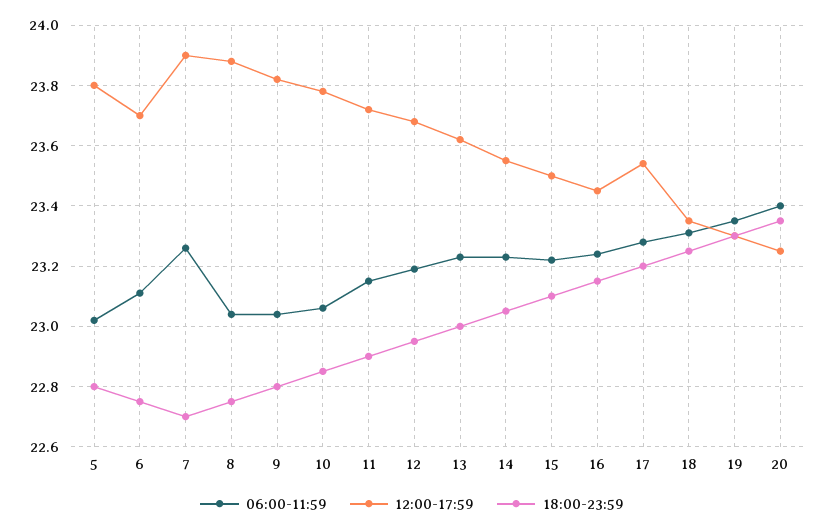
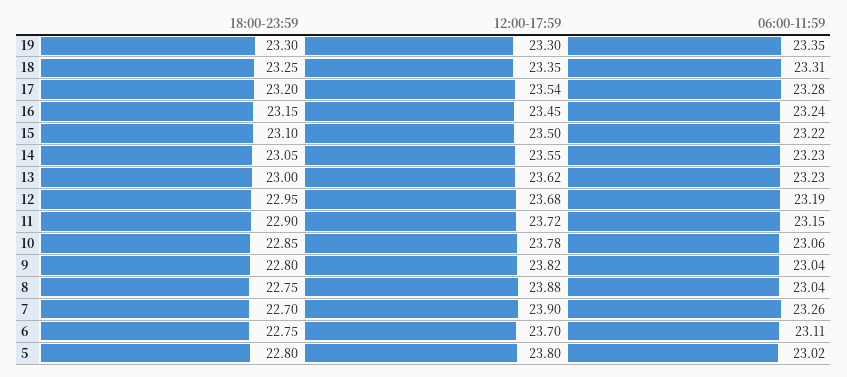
  {
    "06:00-11:59": {
      "5": 23.02,
      "6": 23.11,
      "7": 23.26,
      "8": 23.04,
      "9": 23.04,
      "10": 23.06,
      "11": 23.15,
      "12": 23.19,
      "13": 23.23,
      "14": 23.23,
      "15": 23.22,
      "16": 23.24,
      "17": 23.28,
      "18": 23.31,
-     "19": 23.35,
+     "19": 23.35
-     "20": 23.4
    },
    "12:00-17:59": {
      "5": 23.8,
      "6": 23.7,
      "7": 23.9,
      "8": 23.88,
      "9": 23.82,
      "10": 23.78,
      "11": 23.72,
      "12": 23.68,
      "13": 23.62,
      "14": 23.55,
      "15": 23.5,
      "16": 23.45,
      "17": 23.54,
      "18": 23.35,
-     "19": 23.3,
+     "19": 23.3
-     "20": 23.25
    },
    "18:00-23:59": {
      "5": 22.8,
      "6": 22.75,
      "7": 22.7,
      "8": 22.75,
      "9": 22.8,
      "10": 22.85,
      "11": 22.9,
      "12": 22.95,
      "13": 23,
      "14": 23.05,
      "15": 23.1,
      "16": 23.15,
      "17": 23.2,
      "18": 23.25,
-     "19": 23.3,
+     "19": 23.3
-     "20": 23.35
    }
  }

